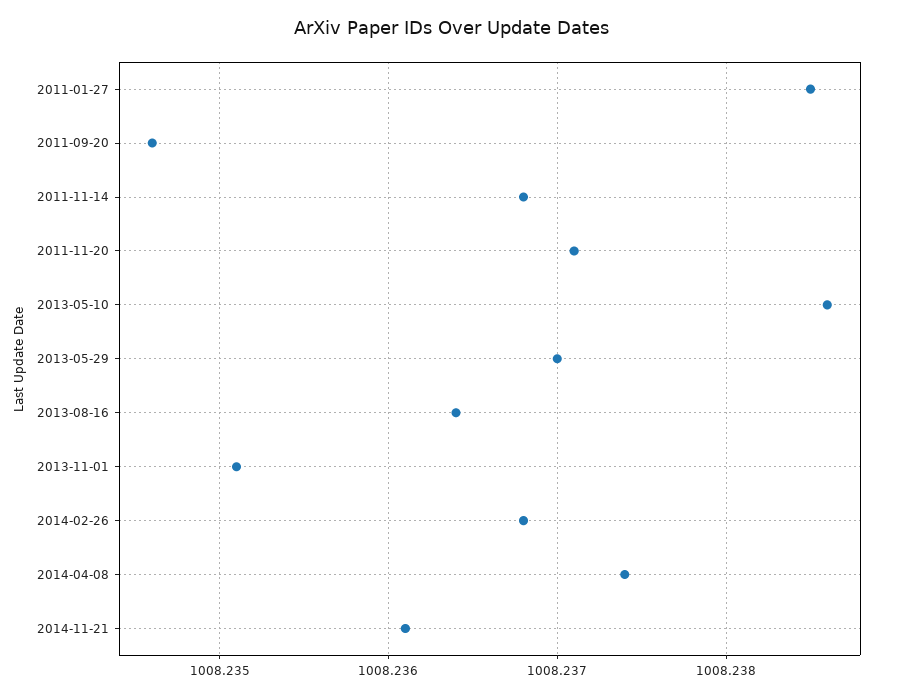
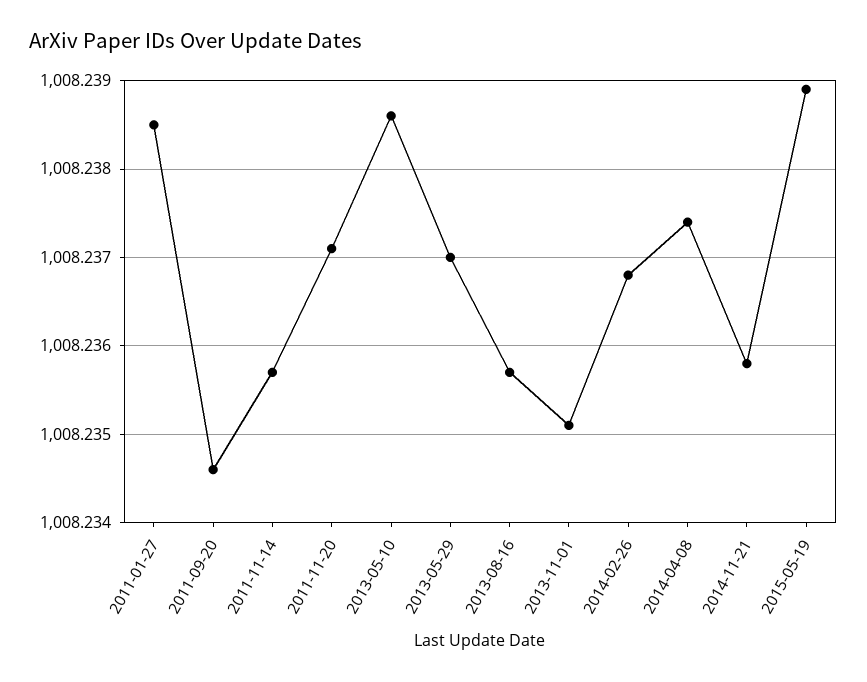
  {
    "2011-01-27": 1008.2385,
    "2011-09-20": 1008.2346,
-   "2011-11-14": 1008.2368,
+   "2011-11-14": 1008.2357,
    "2011-11-20": 1008.2371,
    "2013-05-10": 1008.2386,
    "2013-05-29": 1008.237,
-   "2013-08-16": 1008.2364,
+   "2013-08-16": 1008.2357,
    "2013-11-01": 1008.2351,
    "2014-02-26": 1008.2368,
    "2014-04-08": 1008.2374,
-   "2014-11-21": 1008.2361
+   "2014-11-21": 1008.2358,
+   "2015-05-19": 1008.2389
  }

